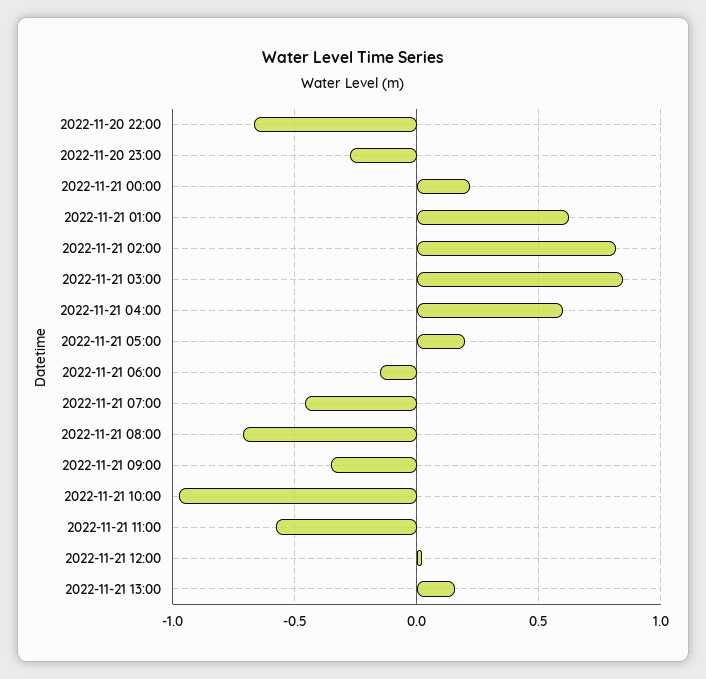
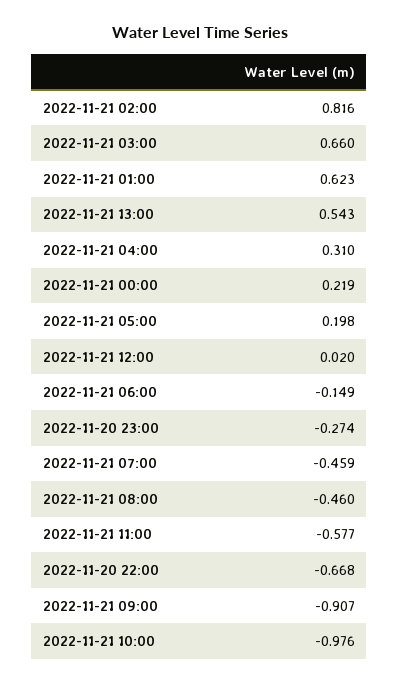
  {
    "2022-11-20 22:00": -0.668,
    "2022-11-20 23:00": -0.274,
    "2022-11-21 00:00": 0.219,
    "2022-11-21 01:00": 0.623,
    "2022-11-21 02:00": 0.816,
-   "2022-11-21 03:00": 0.85,
+   "2022-11-21 03:00": 0.66,
-   "2022-11-21 04:00": 0.6,
+   "2022-11-21 04:00": 0.31,
    "2022-11-21 05:00": 0.198,
    "2022-11-21 06:00": -0.149,
    "2022-11-21 07:00": -0.459,
-   "2022-11-21 08:00": -0.7,
+   "2022-11-21 08:00": -0.46,
-   "2022-11-21 09:00": -0.35,
+   "2022-11-21 09:00": -0.907,
    "2022-11-21 10:00": -0.976,
    "2022-11-21 11:00": -0.577,
    "2022-11-21 12:00": 0.02,
-   "2022-11-21 13:00": 0.15
+   "2022-11-21 13:00": 0.543
  }

